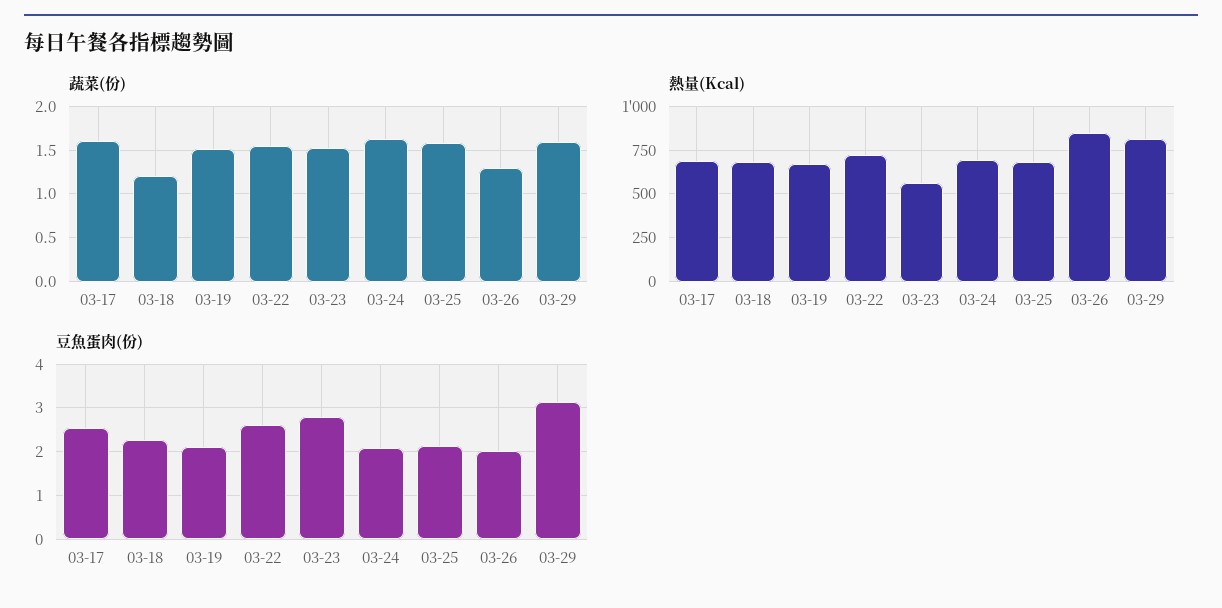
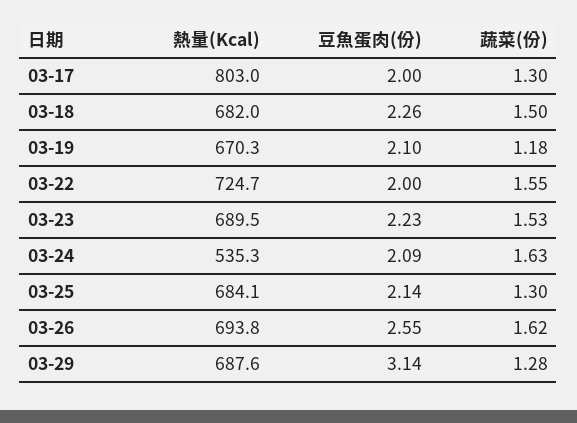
  {
    "蔬菜(份)": {
-     "03-17": 1.6,
+     "03-17": 1.3,
-     "03-18": 1.2,
+     "03-18": 1.5,
-     "03-19": 1.5,
+     "03-19": 1.18,
      "03-22": 1.55,
      "03-23": 1.53,
      "03-24": 1.63,
-     "03-25": 1.6,
+     "03-25": 1.3,
-     "03-26": 1.3,
+     "03-26": 1.62,
-     "03-29": 1.6
+     "03-29": 1.28
    },
    "熱量(Kcal)": {
-     "03-17": 700,
+     "03-17": 803,
      "03-18": 682,
      "03-19": 670.3,
      "03-22": 724.7,
-     "03-23": 550,
+     "03-23": 689.5,
-     "03-24": 700,
+     "03-24": 535.3,
      "03-25": 684.1,
-     "03-26": 850,
+     "03-26": 693.8,
-     "03-29": 800
+     "03-29": 687.6
    },
    "豆魚蛋肉(份)": {
-     "03-17": 2.6,
+     "03-17": 2,
      "03-18": 2.26,
      "03-19": 2.1,
-     "03-22": 2.6,
+     "03-22": 2,
-     "03-23": 2.8,
+     "03-23": 2.23,
      "03-24": 2.09,
      "03-25": 2.14,
-     "03-26": 2,
+     "03-26": 2.55,
      "03-29": 3.14
    }
  }

